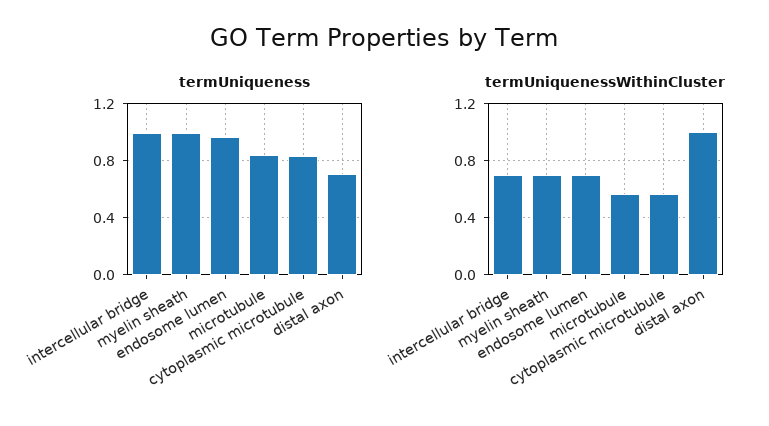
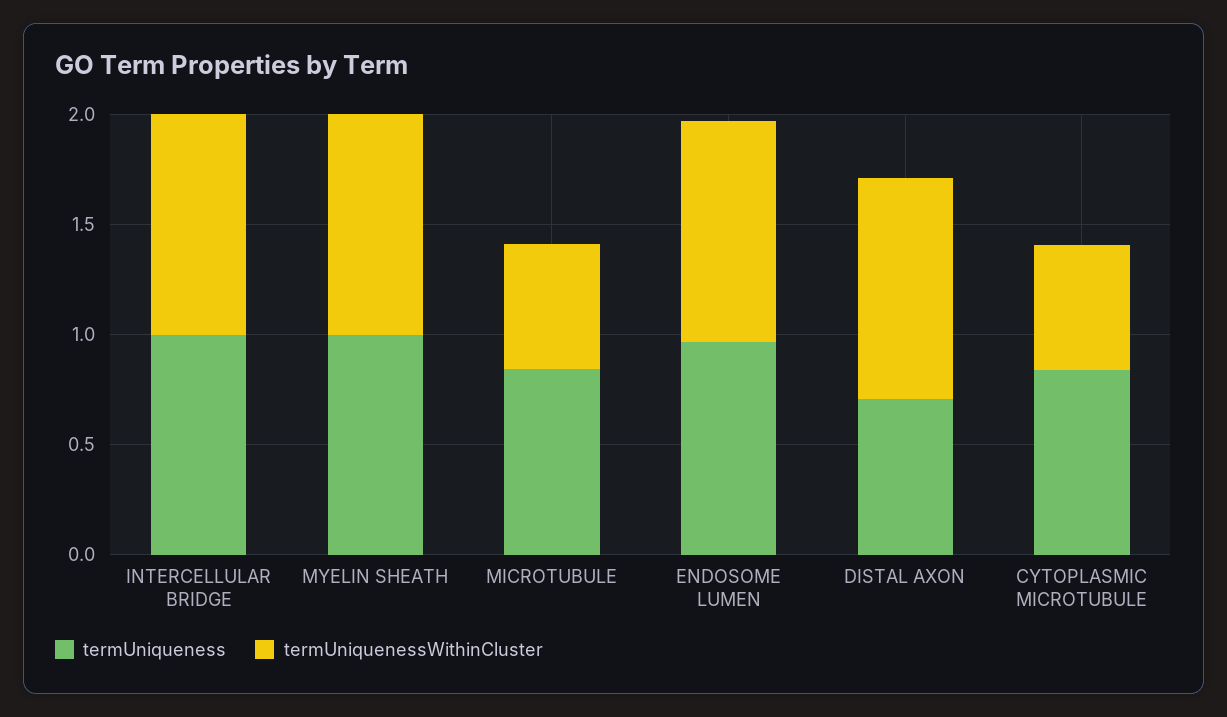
  {
    "termUniqueness": {
      "intercellular bridge": 1,
      "myelin sheath": 1,
      "endosome lumen": 0.95,
      "microtubule": 0.85,
      "cytoplasmic microtubule": 0.85,
      "distal axon": 0.7
    },
    "termUniquenessWithinCluster": {
-     "intercellular bridge": 0.7,
+     "intercellular bridge": 1,
-     "myelin sheath": 0.7,
+     "myelin sheath": 1,
-     "endosome lumen": 0.7,
+     "endosome lumen": 1,
      "microtubule": 0.55,
      "cytoplasmic microtubule": 0.55,
      "distal axon": 1
    }
  }

